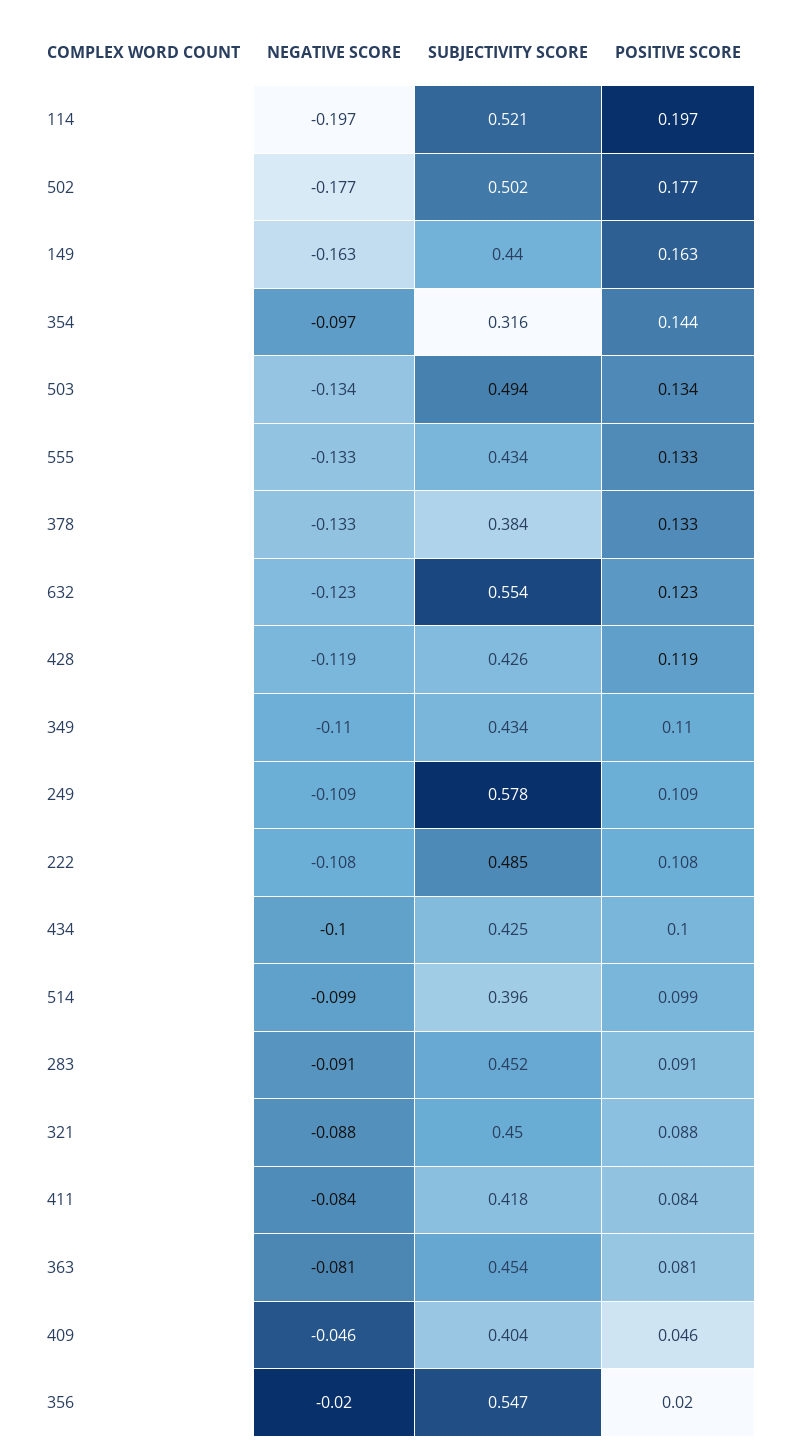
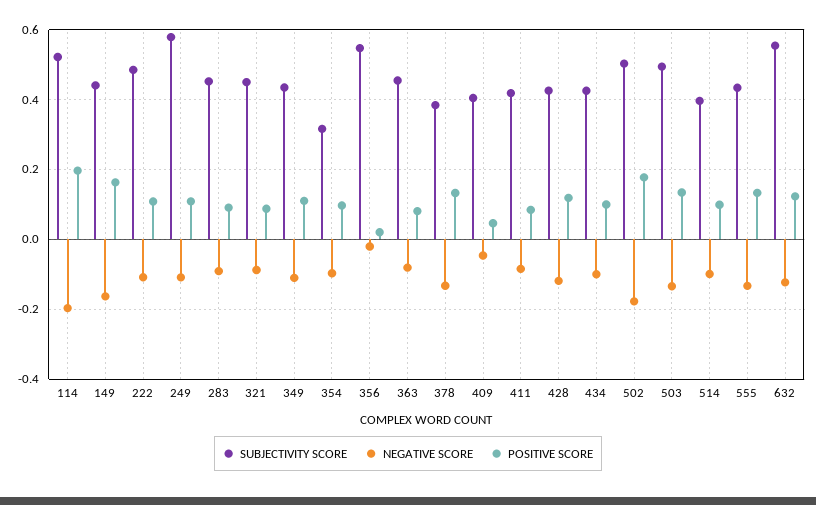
  {
    "NEGATIVE SCORE": {
      "114": -0.197,
      "502": -0.177,
      "149": -0.163,
      "354": -0.097,
      "503": -0.134,
      "555": -0.133,
      "378": -0.133,
      "632": -0.123,
      "428": -0.119,
      "349": -0.11,
      "249": -0.109,
      "222": -0.108,
      "434": -0.1,
      "514": -0.099,
      "283": -0.091,
      "321": -0.088,
      "411": -0.084,
      "363": -0.081,
      "409": -0.046,
      "356": -0.02
    },
    "SUBJECTIVITY SCORE": {
      "114": 0.521,
      "502": 0.502,
      "149": 0.44,
      "354": 0.316,
      "503": 0.494,
      "555": 0.434,
      "378": 0.384,
      "632": 0.554,
      "428": 0.426,
      "349": 0.434,
      "249": 0.578,
      "222": 0.485,
      "434": 0.425,
      "514": 0.396,
      "283": 0.452,
      "321": 0.45,
      "411": 0.418,
      "363": 0.454,
      "409": 0.404,
      "356": 0.547
    },
    "POSITIVE SCORE": {
      "114": 0.197,
      "502": 0.177,
      "149": 0.163,
-     "354": 0.144,
+     "354": 0.1,
      "503": 0.134,
      "555": 0.133,
      "378": 0.133,
      "632": 0.123,
      "428": 0.119,
      "349": 0.11,
      "249": 0.109,
      "222": 0.108,
      "434": 0.1,
      "514": 0.099,
      "283": 0.091,
      "321": 0.088,
      "411": 0.084,
      "363": 0.081,
      "409": 0.046,
      "356": 0.02
    }
  }

